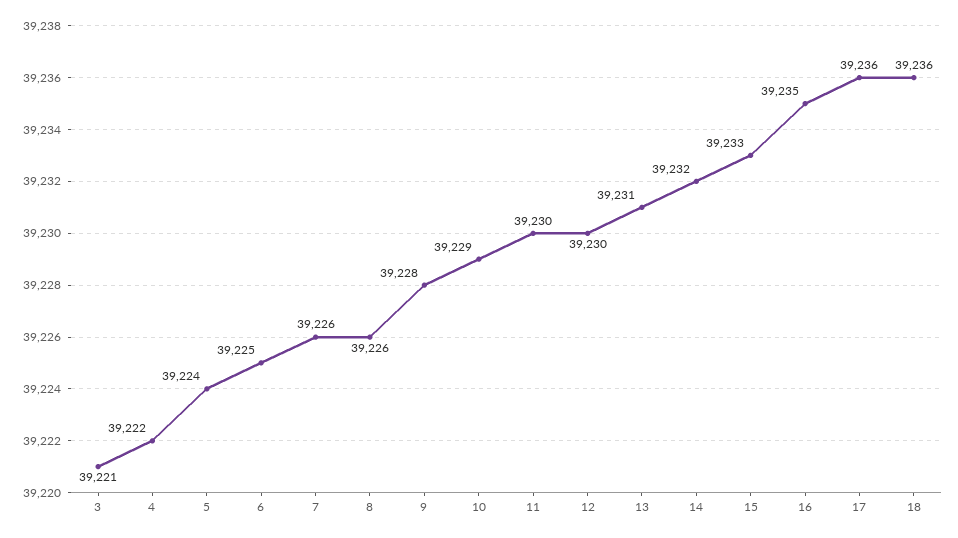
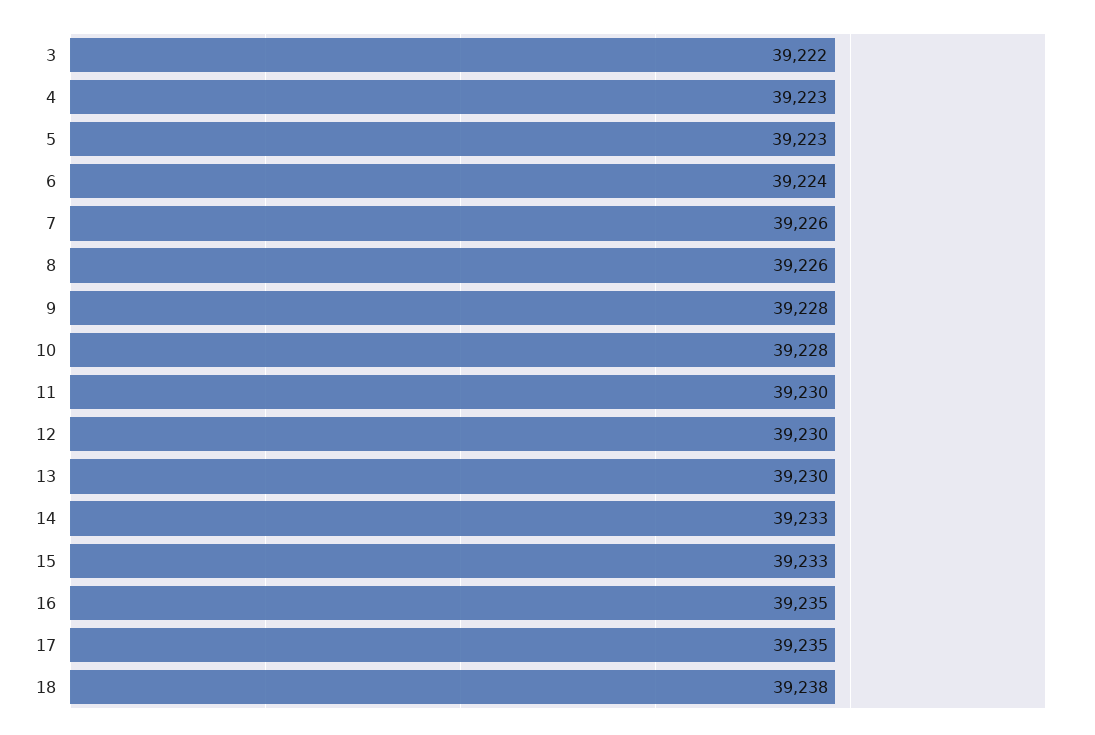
  {
-   "3": 39221,
+   "3": 39222,
-   "4": 39222,
+   "4": 39223,
-   "5": 39224,
+   "5": 39223,
-   "6": 39225,
+   "6": 39224,
    "7": 39226,
    "8": 39226,
    "9": 39228,
-   "10": 39229,
+   "10": 39228,
    "11": 39230,
    "12": 39230,
-   "13": 39231,
+   "13": 39230,
-   "14": 39232,
+   "14": 39233,
    "15": 39233,
    "16": 39235,
-   "17": 39236,
+   "17": 39235,
-   "18": 39236
+   "18": 39238
  }

